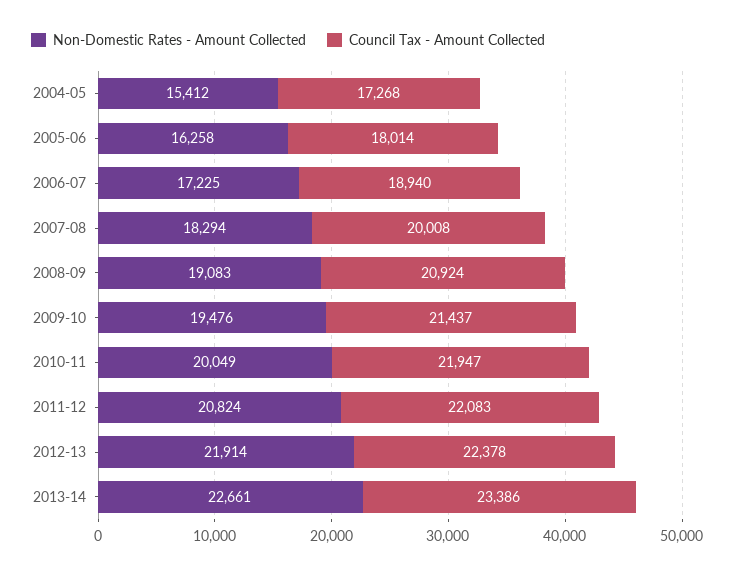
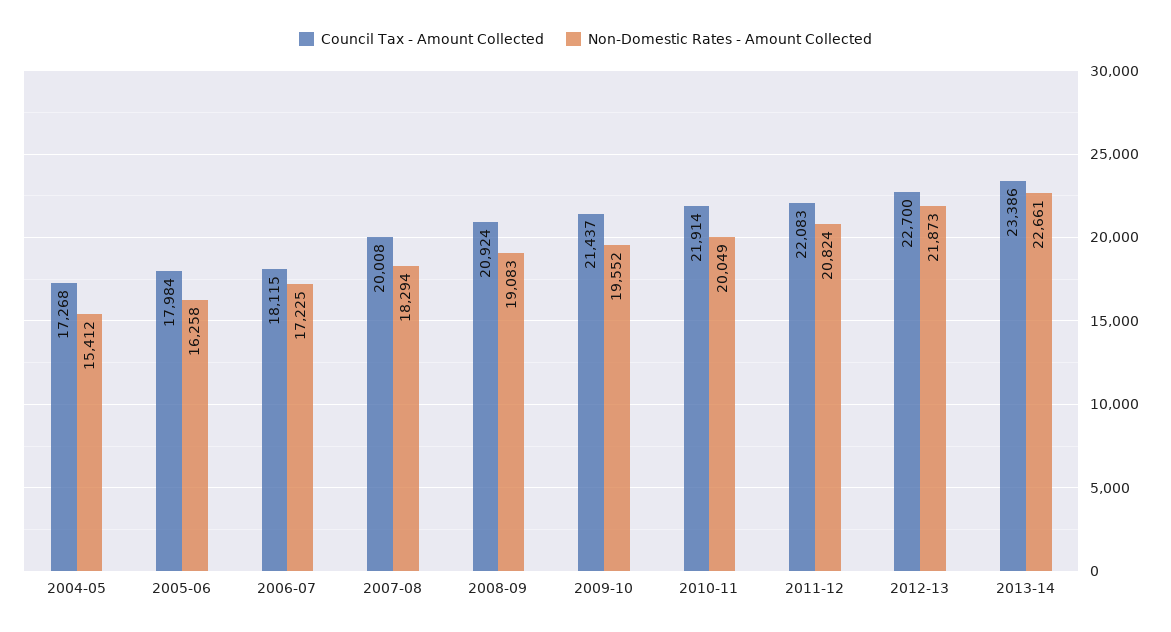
  {
    "Non-Domestic Rates - Amount Collected": {
      "2004-05": 15412,
      "2005-06": 16258,
      "2006-07": 17225,
      "2007-08": 18294,
      "2008-09": 19083,
-     "2009-10": 19476,
+     "2009-10": 19552,
      "2010-11": 20049,
      "2011-12": 20824,
-     "2012-13": 21914,
+     "2012-13": 21873,
      "2013-14": 22661
    },
    "Council Tax - Amount Collected": {
      "2004-05": 17268,
-     "2005-06": 18014,
+     "2005-06": 17984,
-     "2006-07": 18940,
+     "2006-07": 18115,
      "2007-08": 20008,
      "2008-09": 20924,
      "2009-10": 21437,
-     "2010-11": 21947,
+     "2010-11": 21914,
      "2011-12": 22083,
-     "2012-13": 22378,
+     "2012-13": 22700,
      "2013-14": 23386
    }
  }

